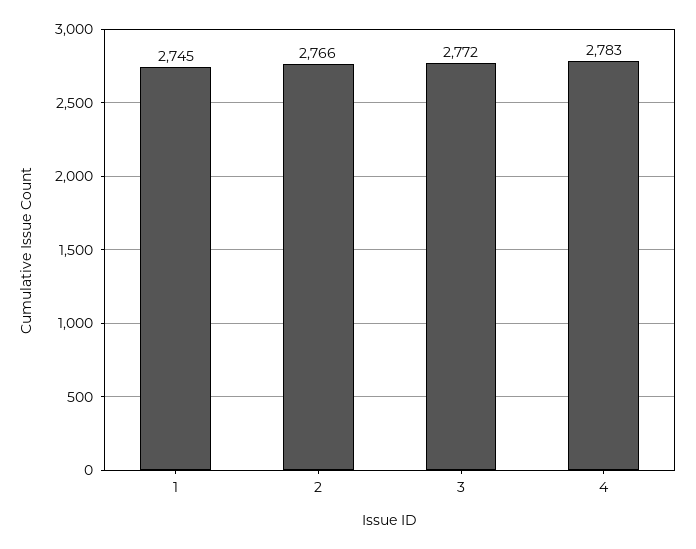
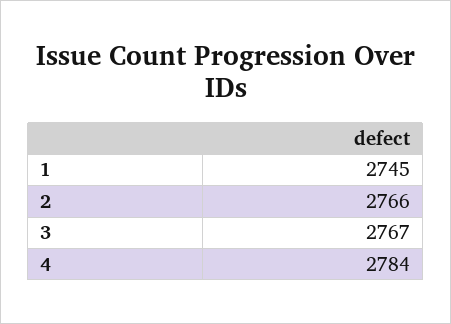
  {
    "1": 2745,
    "2": 2766,
-   "3": 2772,
+   "3": 2767,
-   "4": 2783
+   "4": 2784
  }

